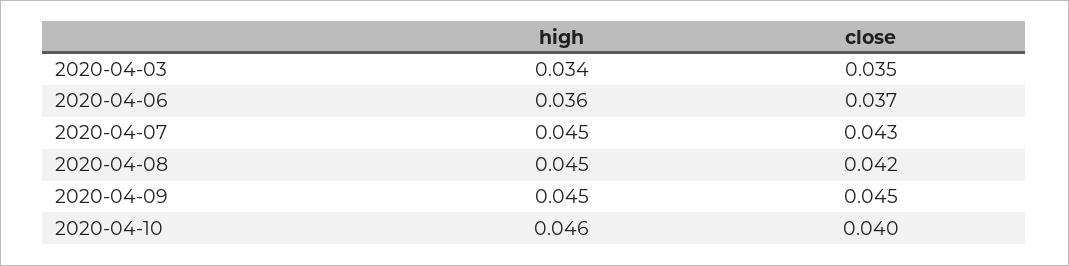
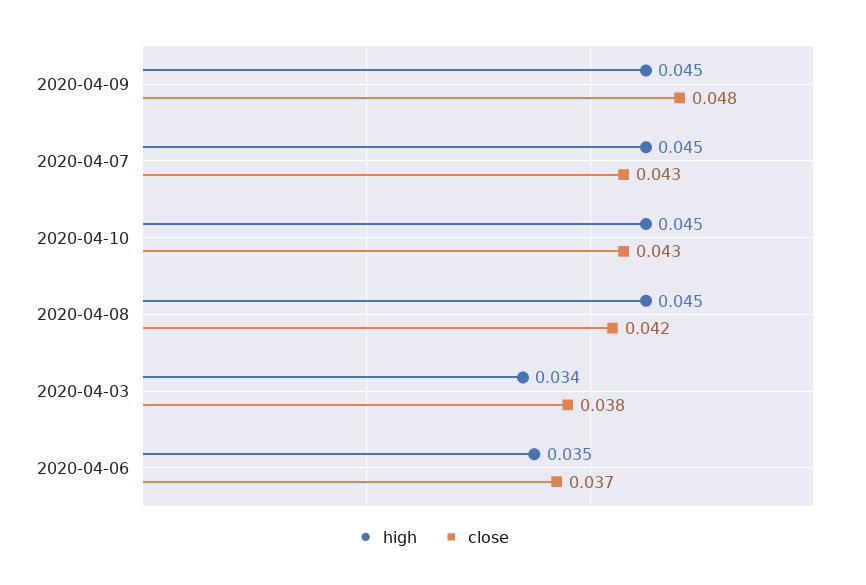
  {
    "high": {
      "2020-04-03": 0.034,
-     "2020-04-06": 0.036,
+     "2020-04-06": 0.035,
      "2020-04-07": 0.045,
      "2020-04-08": 0.045,
      "2020-04-09": 0.045,
-     "2020-04-10": 0.046
+     "2020-04-10": 0.045
    },
    "close": {
-     "2020-04-03": 0.035,
+     "2020-04-03": 0.038,
      "2020-04-06": 0.037,
      "2020-04-07": 0.043,
      "2020-04-08": 0.042,
-     "2020-04-09": 0.045,
+     "2020-04-09": 0.048,
-     "2020-04-10": 0.04
+     "2020-04-10": 0.043
    }
  }

